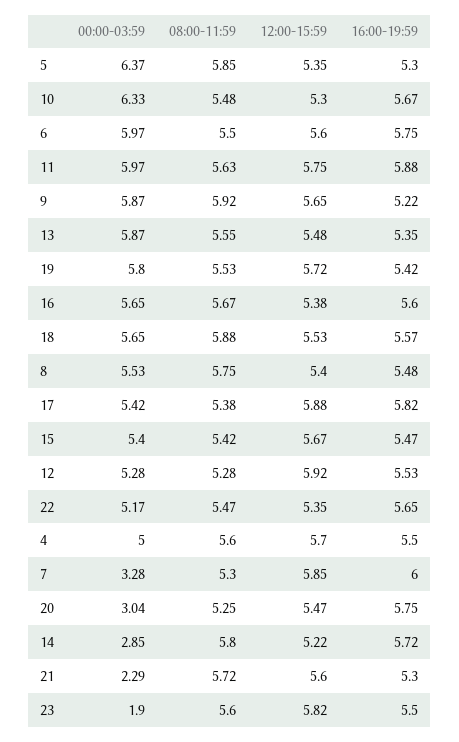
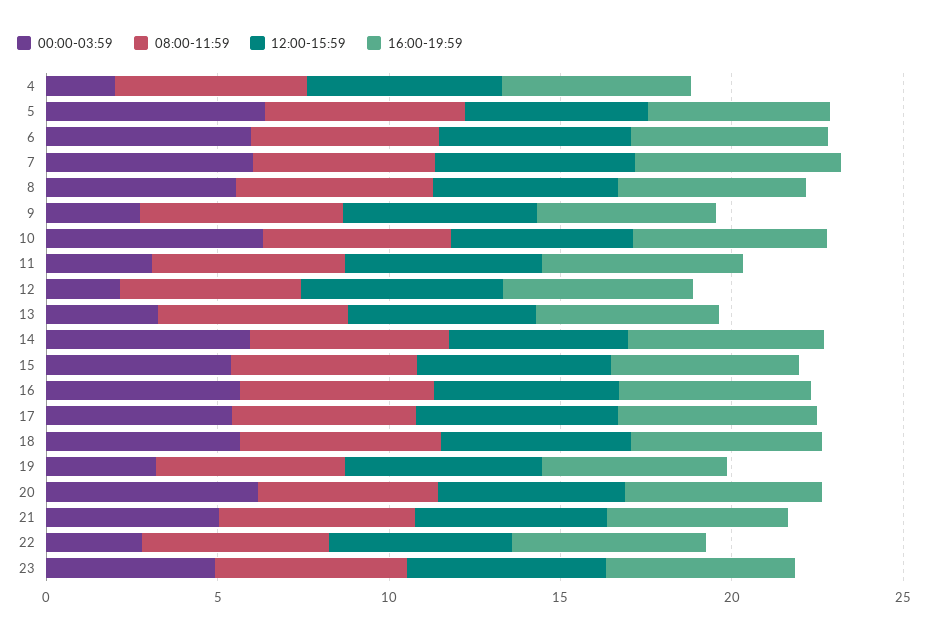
  {
    "00:00-03:59": {
      "5": 6.37,
      "10": 6.33,
      "6": 5.97,
-     "11": 5.97,
+     "11": 3,
-     "9": 5.87,
+     "9": 3,
-     "13": 5.87,
+     "13": 3,
-     "19": 5.8,
+     "19": 3,
      "16": 5.65,
      "18": 5.65,
      "8": 5.53,
      "17": 5.42,
      "15": 5.4,
-     "12": 5.28,
+     "12": 2,
-     "22": 5.17,
+     "22": 3,
-     "4": 5,
+     "4": 2,
-     "7": 3.28,
+     "7": 6,
-     "20": 3.04,
+     "20": 6,
-     "14": 2.85,
+     "14": 6,
-     "21": 2.29,
+     "21": 5,
-     "23": 1.9
+     "23": 5
    },
    "08:00-11:59": {
      "5": 5.85,
      "10": 5.48,
      "6": 5.5,
      "11": 5.63,
      "9": 5.92,
      "13": 5.55,
      "19": 5.53,
      "16": 5.67,
      "18": 5.88,
      "8": 5.75,
      "17": 5.38,
      "15": 5.42,
      "12": 5.28,
      "22": 5.47,
      "4": 5.6,
      "7": 5.3,
      "20": 5.25,
      "14": 5.8,
      "21": 5.72,
      "23": 5.6
    },
    "12:00-15:59": {
      "5": 5.35,
      "10": 5.3,
      "6": 5.6,
      "11": 5.75,
      "9": 5.65,
      "13": 5.48,
      "19": 5.72,
      "16": 5.38,
      "18": 5.53,
      "8": 5.4,
      "17": 5.88,
      "15": 5.67,
      "12": 5.92,
      "22": 5.35,
      "4": 5.7,
      "7": 5.85,
      "20": 5.47,
      "14": 5.22,
      "21": 5.6,
      "23": 5.82
    },
    "16:00-19:59": {
      "5": 5.3,
      "10": 5.67,
      "6": 5.75,
      "11": 5.88,
      "9": 5.22,
      "13": 5.35,
      "19": 5.42,
      "16": 5.6,
      "18": 5.57,
      "8": 5.48,
      "17": 5.82,
      "15": 5.47,
      "12": 5.53,
      "22": 5.65,
      "4": 5.5,
      "7": 6,
      "20": 5.75,
      "14": 5.72,
      "21": 5.3,
      "23": 5.5
    }
  }

